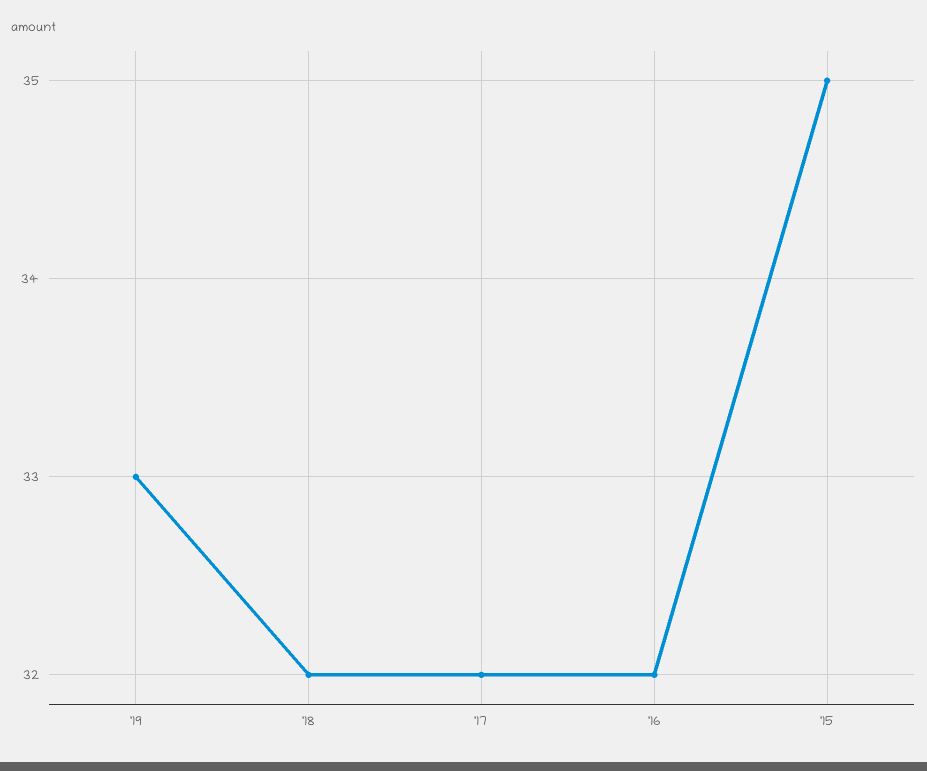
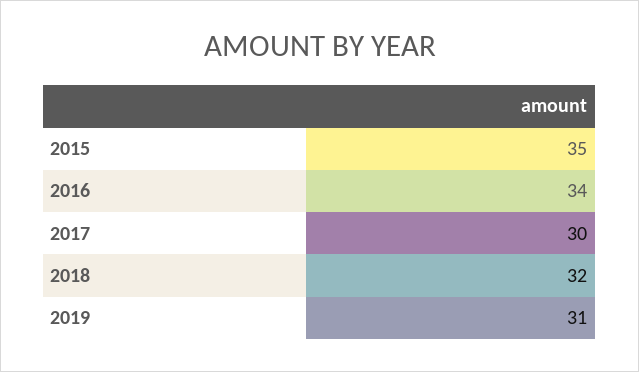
  {
-   "'19": 33,
+   "'19": 31,
    "'18": 32,
-   "'17": 32,
+   "'17": 30,
-   "'16": 32,
+   "'16": 34,
    "'15": 35
  }

